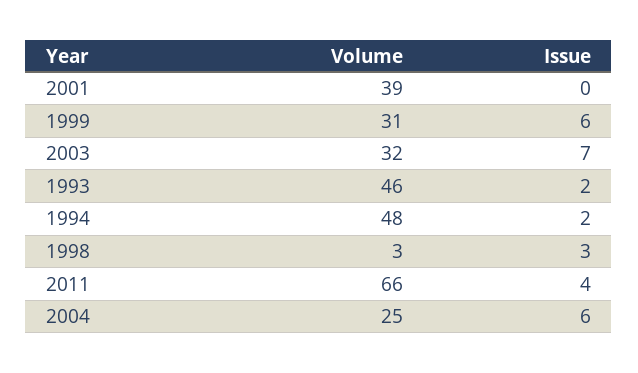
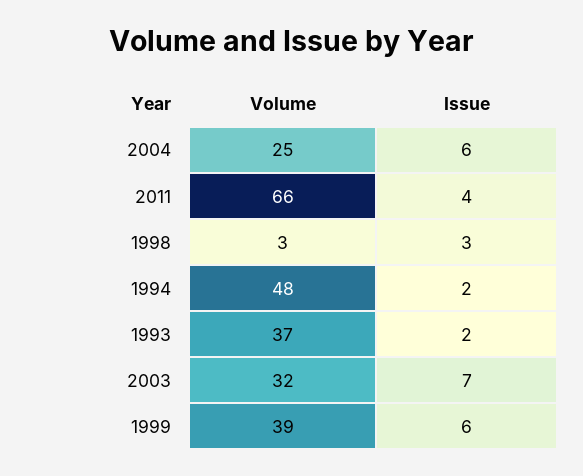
  {
    "Volume": {
-     "2001": 39,
-     "1999": 31,
+     "1999": 39,
      "2003": 32,
-     "1993": 46,
+     "1993": 37,
      "1994": 48,
      "1998": 3,
      "2011": 66,
      "2004": 25
    },
    "Issue": {
-     "2001": 0,
      "1999": 6,
      "2003": 7,
      "1993": 2,
      "1994": 2,
      "1998": 3,
      "2011": 4,
      "2004": 6
    }
  }

